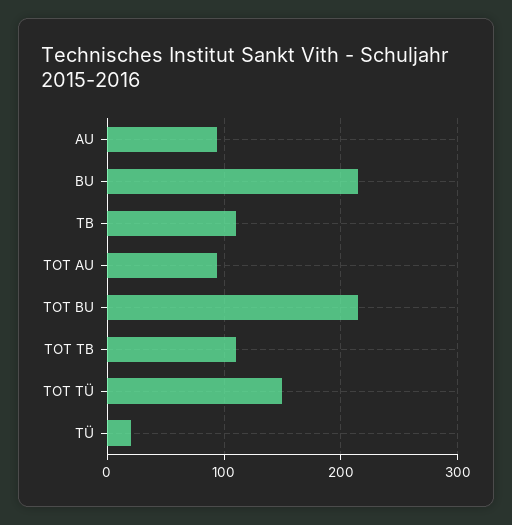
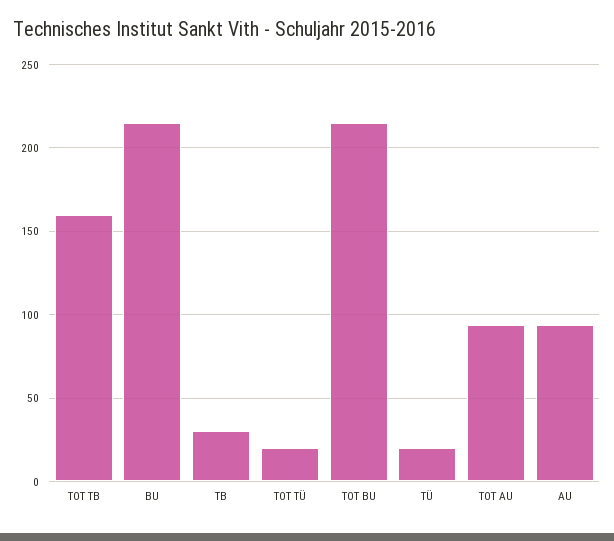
  {
    "AU": 95,
    "BU": 215,
-   "TB": 110,
+   "TB": 30,
    "TOT AU": 95,
    "TOT BU": 215,
-   "TOT TB": 110,
+   "TOT TB": 160,
-   "TOT TÜ": 150,
+   "TOT TÜ": 20,
    "TÜ": 20
  }

